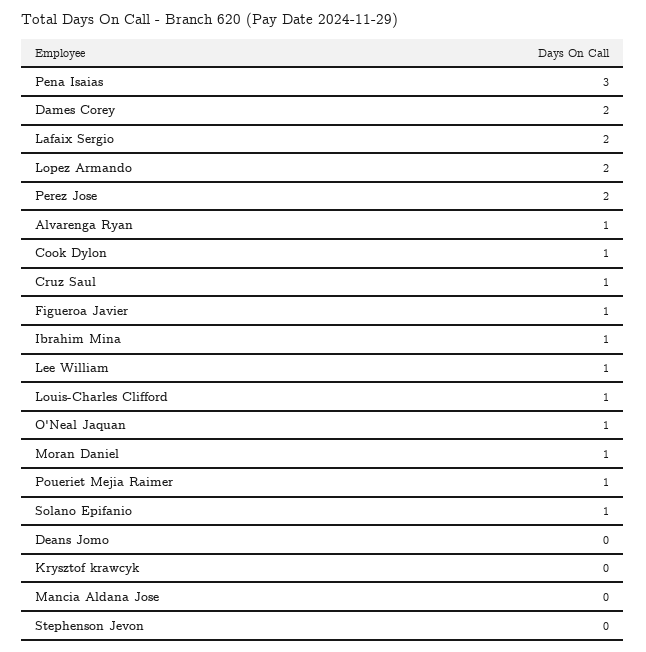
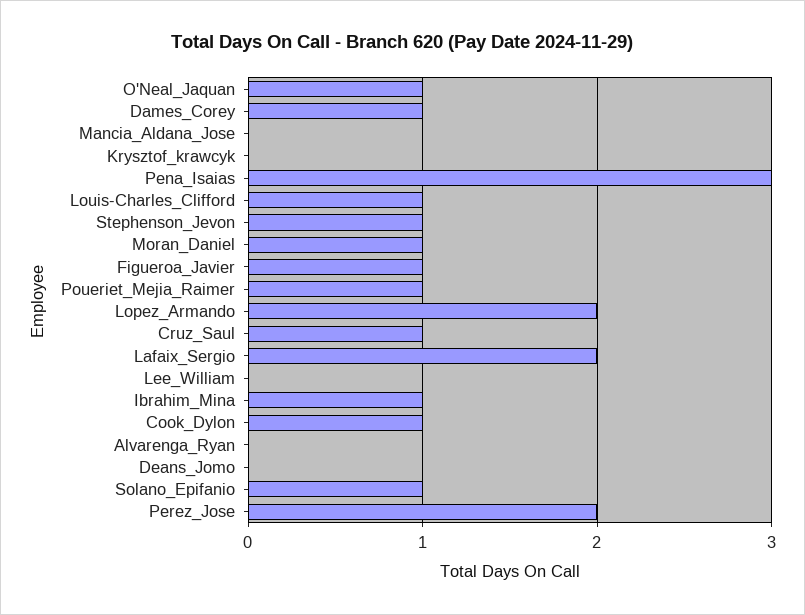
  {
    "Pena Isaias": 3,
-   "Dames Corey": 2,
+   "Dames Corey": 1,
    "Lafaix Sergio": 2,
    "Lopez Armando": 2,
    "Perez Jose": 2,
-   "Alvarenga Ryan": 1,
+   "Alvarenga Ryan": 0,
    "Cook Dylon": 1,
    "Cruz Saul": 1,
    "Figueroa Javier": 1,
    "Ibrahim Mina": 1,
-   "Lee William": 1,
+   "Lee William": 0,
    "Louis-Charles Clifford": 1,
    "O'Neal Jaquan": 1,
    "Moran Daniel": 1,
    "Poueriet Mejia Raimer": 1,
    "Solano Epifanio": 1,
    "Deans Jomo": 0,
    "Krysztof krawcyk": 0,
    "Mancia Aldana Jose": 0,
-   "Stephenson Jevon": 0
+   "Stephenson Jevon": 1
  }

